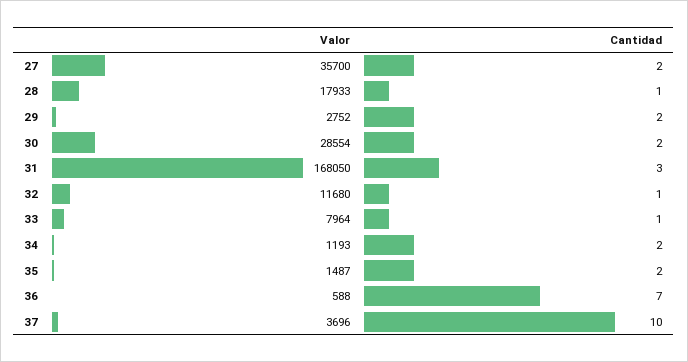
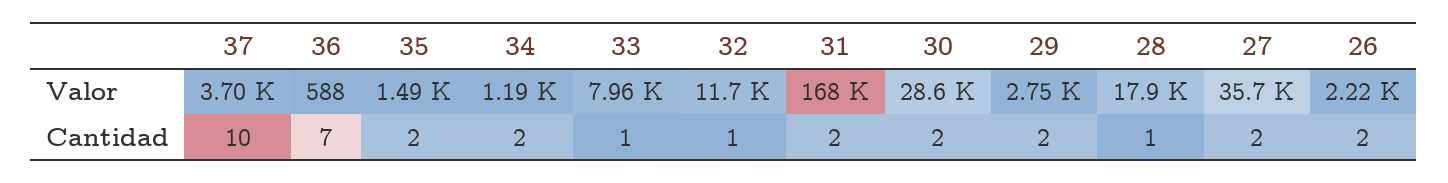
  {
    "Valor": {
      "27": 35700,
      "28": 17933,
      "29": 2752,
      "30": 28554,
      "31": 168050,
      "32": 11680,
      "33": 7964,
      "34": 1193,
      "35": 1487,
      "36": 588,
-     "37": 3696
+     "37": 3696,
+     "26": 2220
    },
    "Cantidad": {
      "27": 2,
      "28": 1,
      "29": 2,
      "30": 2,
-     "31": 3,
+     "31": 2,
      "32": 1,
      "33": 1,
      "34": 2,
      "35": 2,
      "36": 7,
-     "37": 10
+     "37": 10,
+     "26": 2
    }
  }

